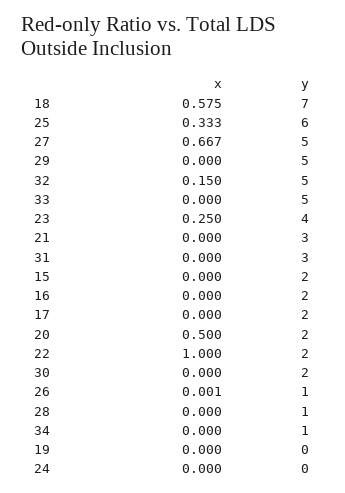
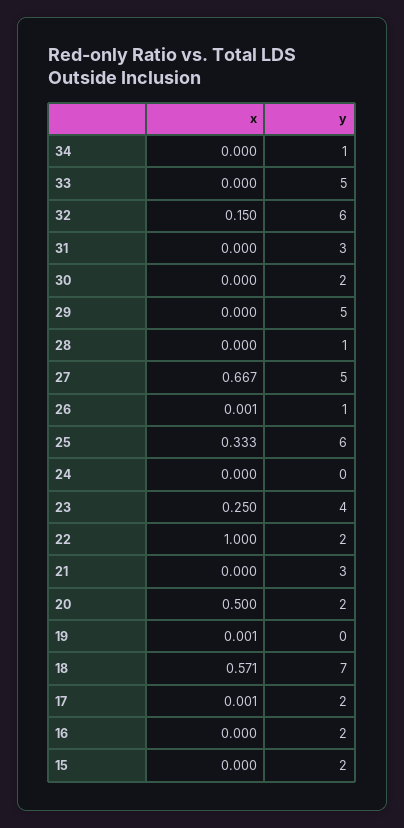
  {
    "x": {
-     "18": 0.575,
+     "18": 0.571,
      "25": 0.333,
      "27": 0.667,
      "29": 0,
      "32": 0.15,
      "33": 0,
      "23": 0.25,
      "21": 0,
      "31": 0,
      "15": 0,
      "16": 0,
-     "17": 0,
+     "17": 0.001,
      "20": 0.5,
      "22": 1,
      "30": 0,
      "26": 0.001,
      "28": 0,
      "34": 0,
-     "19": 0,
+     "19": 0.001,
      "24": 0
    },
    "y": {
      "18": 7,
      "25": 6,
      "27": 5,
      "29": 5,
-     "32": 5,
+     "32": 6,
      "33": 5,
      "23": 4,
      "21": 3,
      "31": 3,
      "15": 2,
      "16": 2,
      "17": 2,
      "20": 2,
      "22": 2,
      "30": 2,
      "26": 1,
      "28": 1,
      "34": 1,
      "19": 0,
      "24": 0
    }
  }

